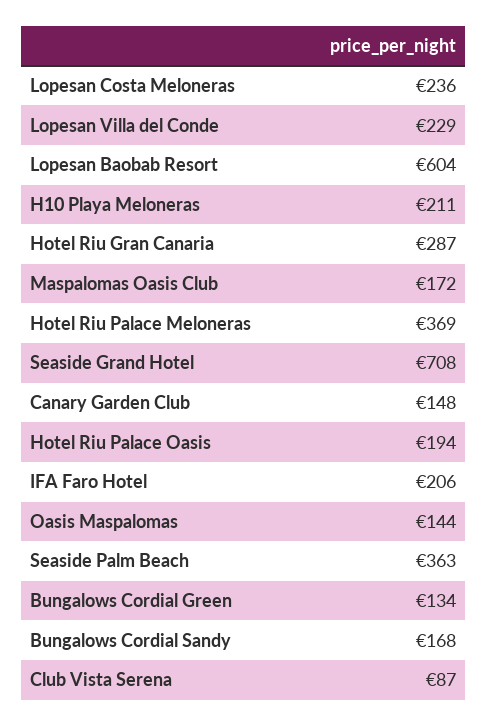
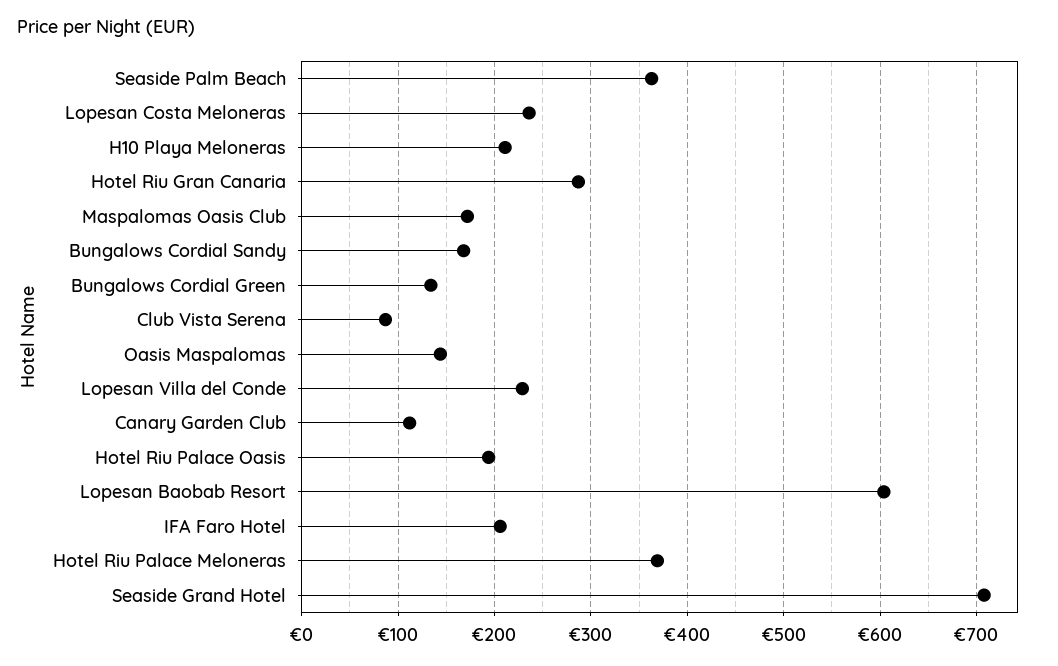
  {
    "Lopesan Costa Meloneras": 236,
    "Lopesan Villa del Conde": 229,
    "Lopesan Baobab Resort": 604,
    "H10 Playa Meloneras": 211,
    "Hotel Riu Gran Canaria": 287,
    "Maspalomas Oasis Club": 172,
    "Hotel Riu Palace Meloneras": 369,
    "Seaside Grand Hotel": 708,
-   "Canary Garden Club": 148,
+   "Canary Garden Club": 110,
    "Hotel Riu Palace Oasis": 194,
    "IFA Faro Hotel": 206,
    "Oasis Maspalomas": 144,
    "Seaside Palm Beach": 363,
    "Bungalows Cordial Green": 134,
    "Bungalows Cordial Sandy": 168,
    "Club Vista Serena": 87
  }

